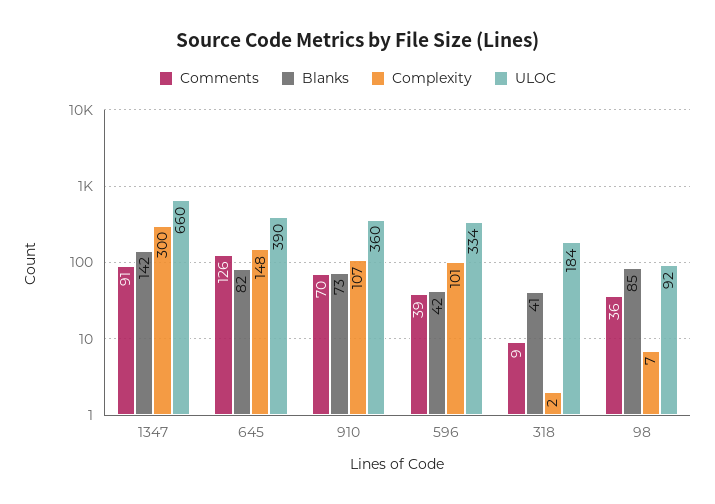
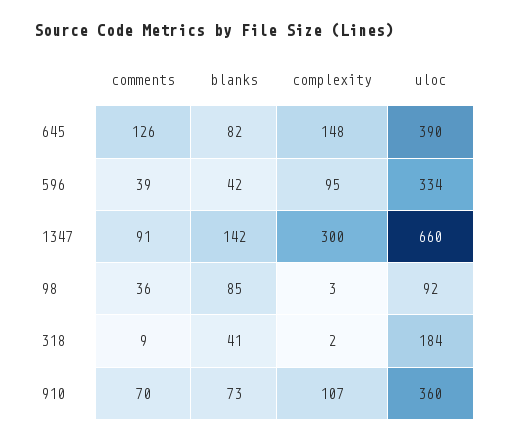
  {
    "Comments": {
      "1347": 91,
      "645": 126,
      "910": 70,
      "596": 39,
      "318": 9,
      "98": 36
    },
    "Blanks": {
      "1347": 142,
      "645": 82,
      "910": 73,
      "596": 42,
      "318": 41,
      "98": 85
    },
    "Complexity": {
      "1347": 300,
      "645": 148,
      "910": 107,
-     "596": 101,
+     "596": 95,
      "318": 2,
-     "98": 7
+     "98": 3
    },
    "ULOC": {
      "1347": 660,
      "645": 390,
      "910": 360,
      "596": 334,
      "318": 184,
      "98": 92
    }
  }

